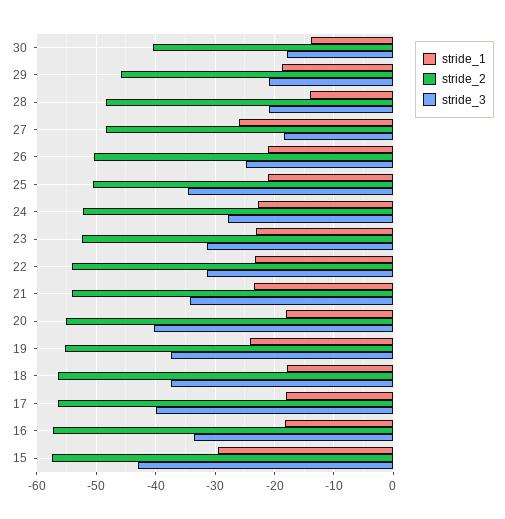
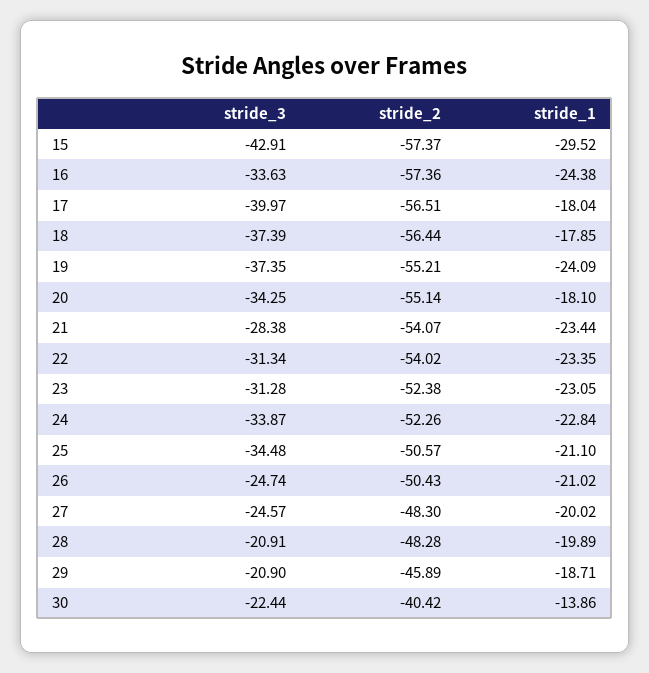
  {
    "stride_1": {
      "30": -13.86,
      "29": -18.71,
-     "28": -14,
+     "28": -19.89,
-     "27": -26,
+     "27": -20.02,
      "26": -21.02,
      "25": -21.1,
      "24": -22.84,
      "23": -23.05,
      "22": -23.35,
      "21": -23.44,
      "20": -18.1,
      "19": -24.09,
      "18": -17.85,
      "17": -18.04,
-     "16": -18,
+     "16": -24.38,
      "15": -29.52
    },
    "stride_2": {
      "30": -40.42,
      "29": -45.89,
      "28": -48.28,
      "27": -48.3,
      "26": -50.43,
      "25": -50.57,
      "24": -52.26,
      "23": -52.38,
      "22": -54.02,
      "21": -54.07,
      "20": -55.14,
      "19": -55.21,
      "18": -56.44,
      "17": -56.51,
      "16": -57.36,
      "15": -57.37
    },
    "stride_3": {
-     "30": -18,
+     "30": -22.44,
      "29": -20.9,
      "28": -20.91,
-     "27": -18,
+     "27": -24.57,
      "26": -24.74,
      "25": -34.48,
-     "24": -28,
+     "24": -33.87,
      "23": -31.28,
      "22": -31.34,
-     "21": -34,
+     "21": -28.38,
-     "20": -40,
+     "20": -34.25,
      "19": -37.35,
      "18": -37.39,
      "17": -39.97,
      "16": -33.63,
      "15": -42.91
    }
  }

